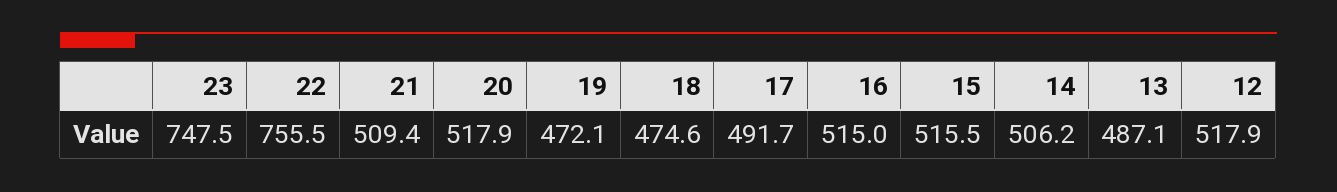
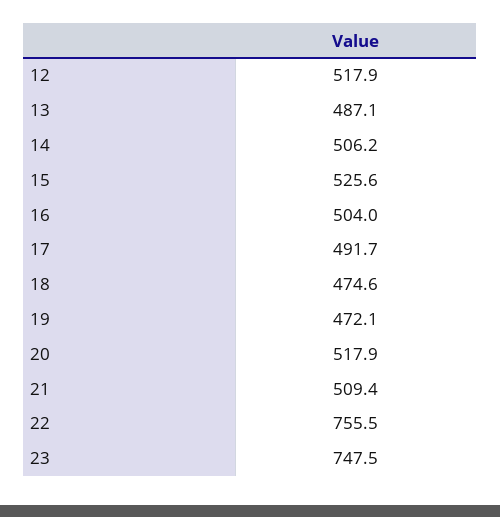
  {
    "23": 747.5,
    "22": 755.5,
    "21": 509.4,
    "20": 517.9,
    "19": 472.1,
    "18": 474.6,
    "17": 491.7,
-   "16": 515,
+   "16": 504,
-   "15": 515.5,
+   "15": 525.6,
    "14": 506.2,
    "13": 487.1,
    "12": 517.9
  }

